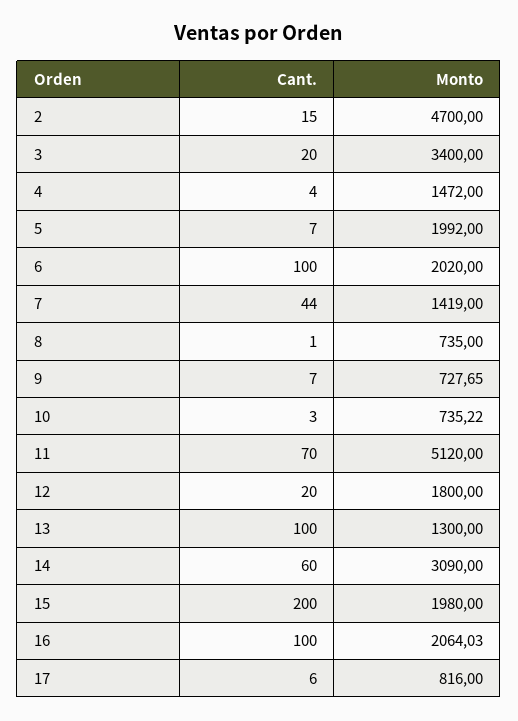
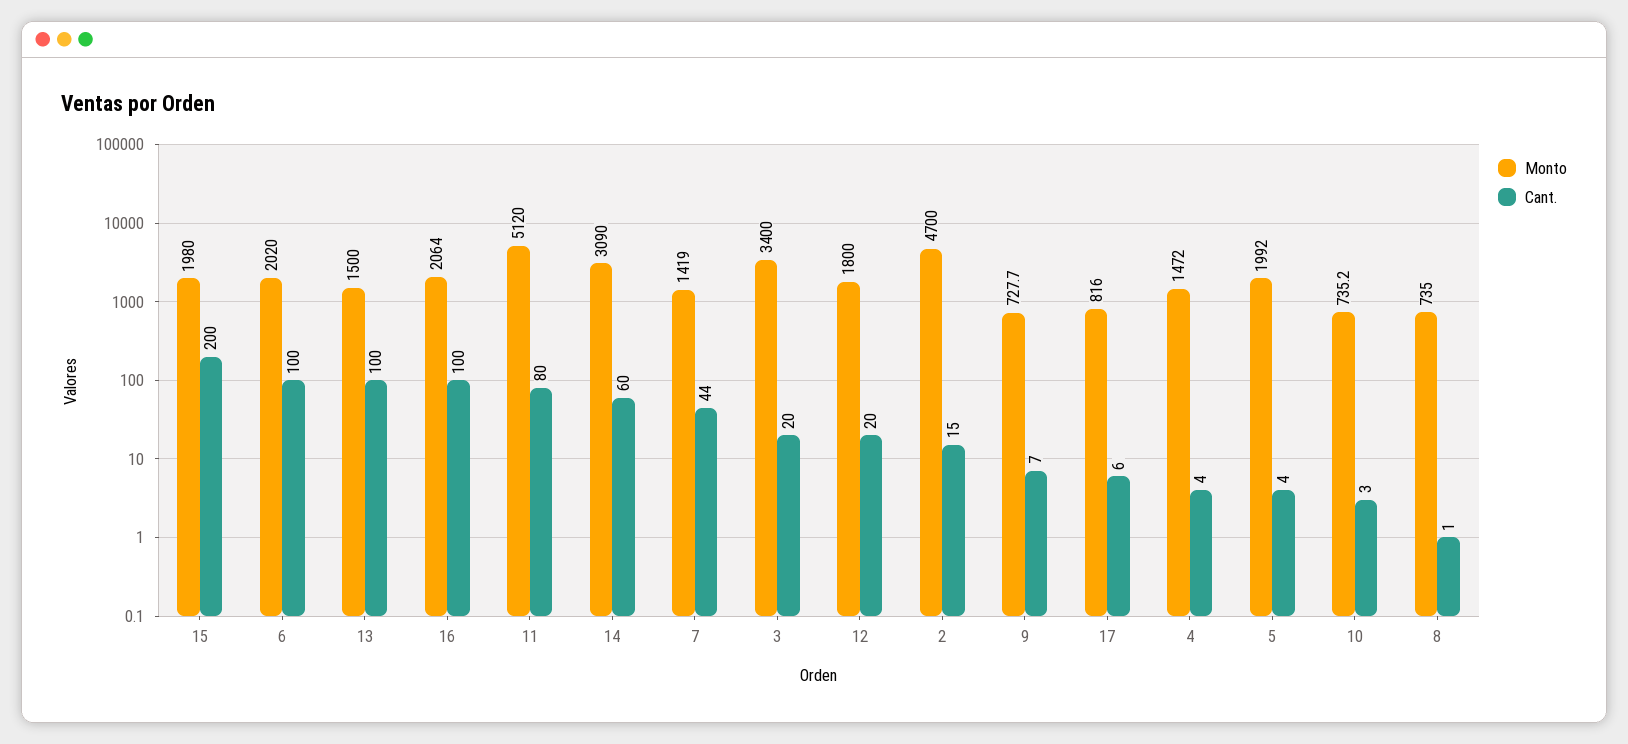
  {
    "Cant.": {
      "2": 15,
      "3": 20,
      "4": 4,
-     "5": 7,
+     "5": 4,
      "6": 100,
      "7": 44,
      "8": 1,
      "9": 7,
      "10": 3,
-     "11": 70,
+     "11": 80,
      "12": 20,
      "13": 100,
      "14": 60,
      "15": 200,
      "16": 100,
      "17": 6
    },
    "Monto": {
      "2": 4700,
      "3": 3400,
      "4": 1472,
      "5": 1992,
      "6": 2020,
      "7": 1419,
      "8": 735,
      "9": 727.65,
      "10": 735.22,
      "11": 5120,
      "12": 1800,
-     "13": 1300,
+     "13": 1500,
      "14": 3090,
      "15": 1980,
      "16": 2064.03,
      "17": 816
    }
  }

